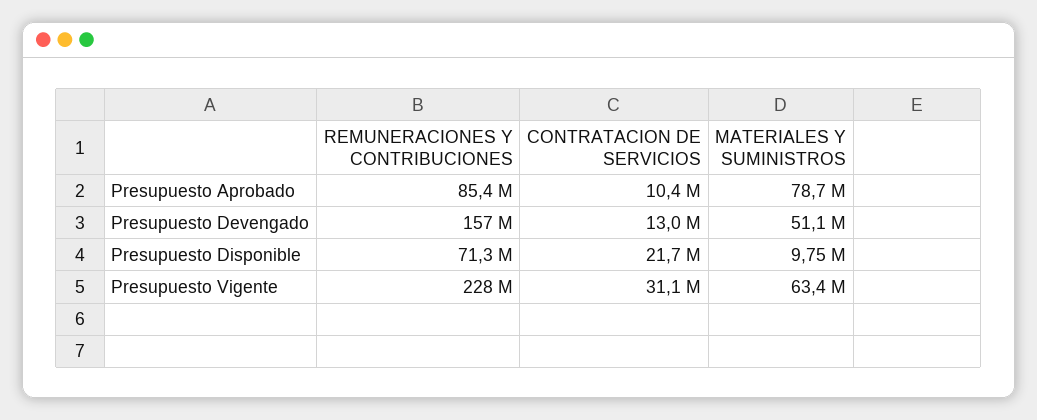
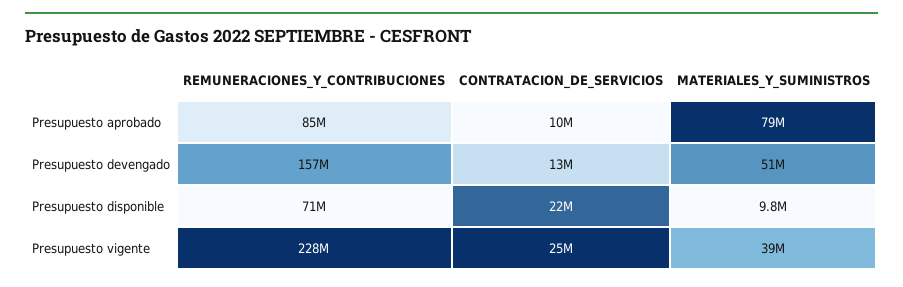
  {
    "REMUNERACIONES Y CONTRIBUCIONES": {
      "Presupuesto Aprobado": 85400000,
      "Presupuesto Devengado": 157000000,
      "Presupuesto Disponible": 71300000,
      "Presupuesto Vigente": 228000000
    },
    "CONTRATACION DE SERVICIOS": {
      "Presupuesto Aprobado": 10400000,
      "Presupuesto Devengado": 13000000,
      "Presupuesto Disponible": 21700000,
-     "Presupuesto Vigente": 31100000
+     "Presupuesto Vigente": 25000000
    },
    "MATERIALES Y SUMINISTROS": {
      "Presupuesto Aprobado": 78700000,
      "Presupuesto Devengado": 51100000,
      "Presupuesto Disponible": 9750000,
-     "Presupuesto Vigente": 63400000
+     "Presupuesto Vigente": 39000000
    }
  }

